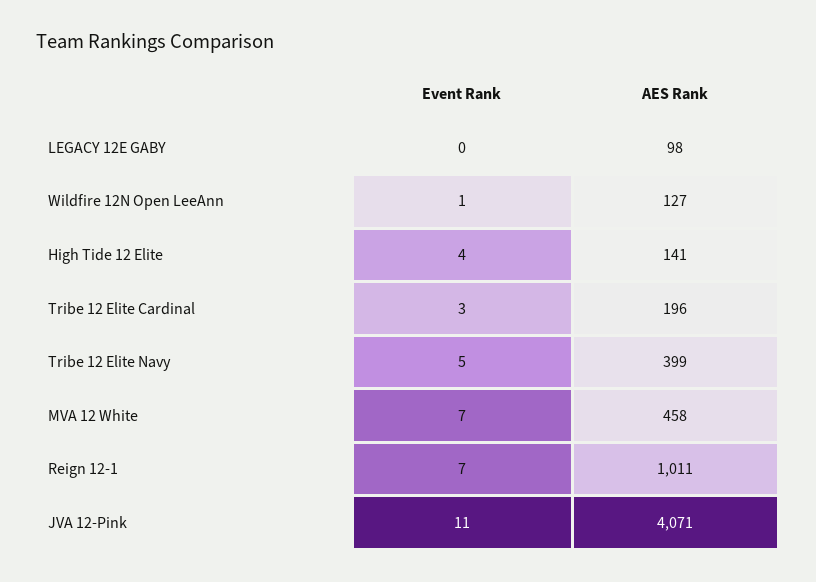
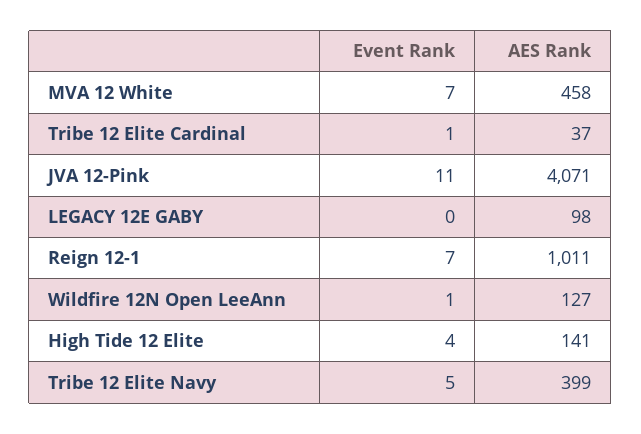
  {
    "Event Rank": {
      "LEGACY 12E GABY": 0,
      "Wildfire 12N Open LeeAnn": 1,
      "High Tide 12 Elite": 4,
-     "Tribe 12 Elite Cardinal": 3,
+     "Tribe 12 Elite Cardinal": 1,
      "Tribe 12 Elite Navy": 5,
      "MVA 12 White": 7,
      "Reign 12-1": 7,
      "JVA 12-Pink": 11
    },
    "AES Rank": {
      "LEGACY 12E GABY": 98,
      "Wildfire 12N Open LeeAnn": 127,
      "High Tide 12 Elite": 141,
-     "Tribe 12 Elite Cardinal": 196,
+     "Tribe 12 Elite Cardinal": 37,
      "Tribe 12 Elite Navy": 399,
      "MVA 12 White": 458,
      "Reign 12-1": 1011,
      "JVA 12-Pink": 4071
    }
  }

